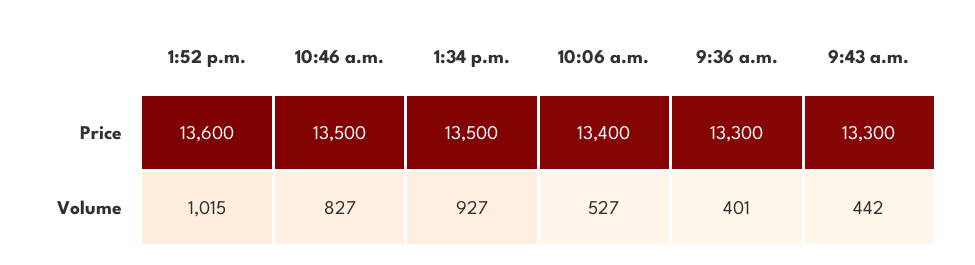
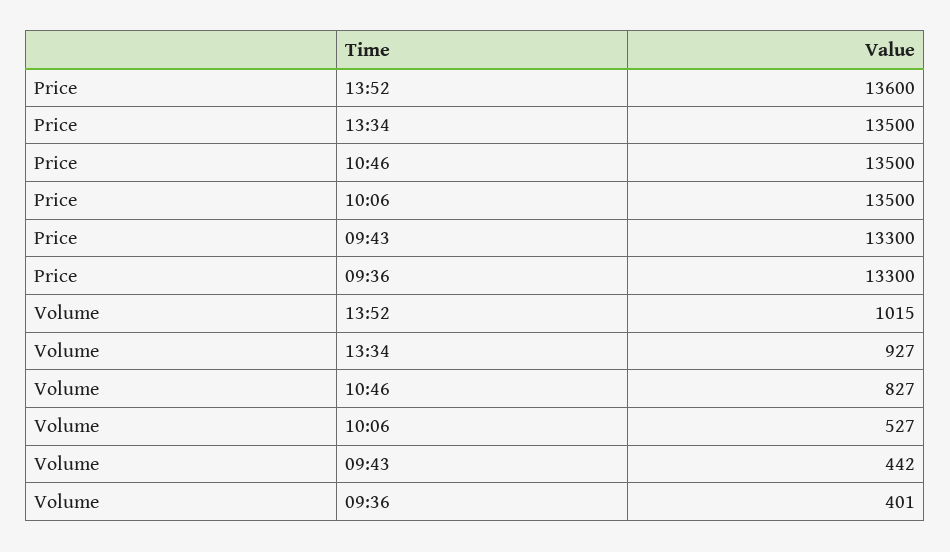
  {
    "1:52 p.m.": {
      "Price": 13600,
      "Volume": 1015
    },
    "10:46 a.m.": {
      "Price": 13500,
      "Volume": 827
    },
    "1:34 p.m.": {
      "Price": 13500,
      "Volume": 927
    },
    "10:06 a.m.": {
-     "Price": 13400,
+     "Price": 13500,
      "Volume": 527
    },
    "9:36 a.m.": {
      "Price": 13300,
      "Volume": 401
    },
    "9:43 a.m.": {
      "Price": 13300,
      "Volume": 442
    }
  }

